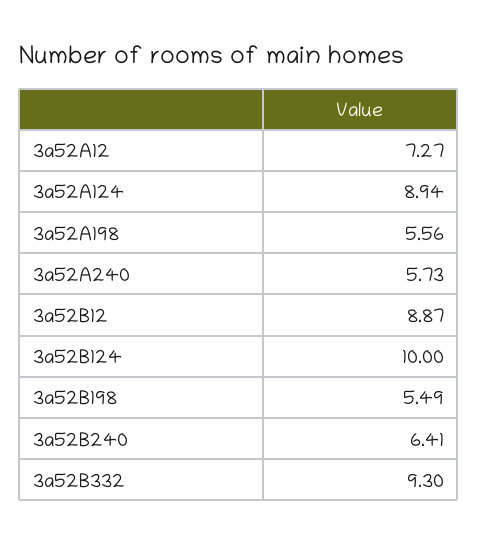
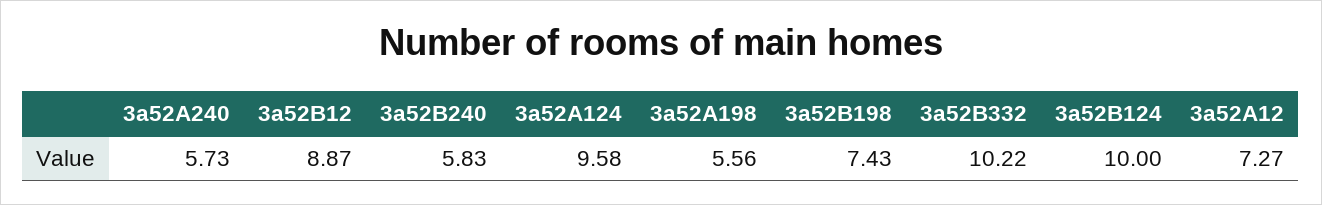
  {
    "3a52A12": 7.27,
-   "3a52A124": 8.94,
+   "3a52A124": 9.58,
    "3a52A198": 5.56,
    "3a52A240": 5.73,
    "3a52B12": 8.87,
    "3a52B124": 10,
-   "3a52B198": 5.49,
+   "3a52B198": 7.43,
-   "3a52B240": 6.41,
+   "3a52B240": 5.83,
-   "3a52B332": 9.3
+   "3a52B332": 10.22
  }

